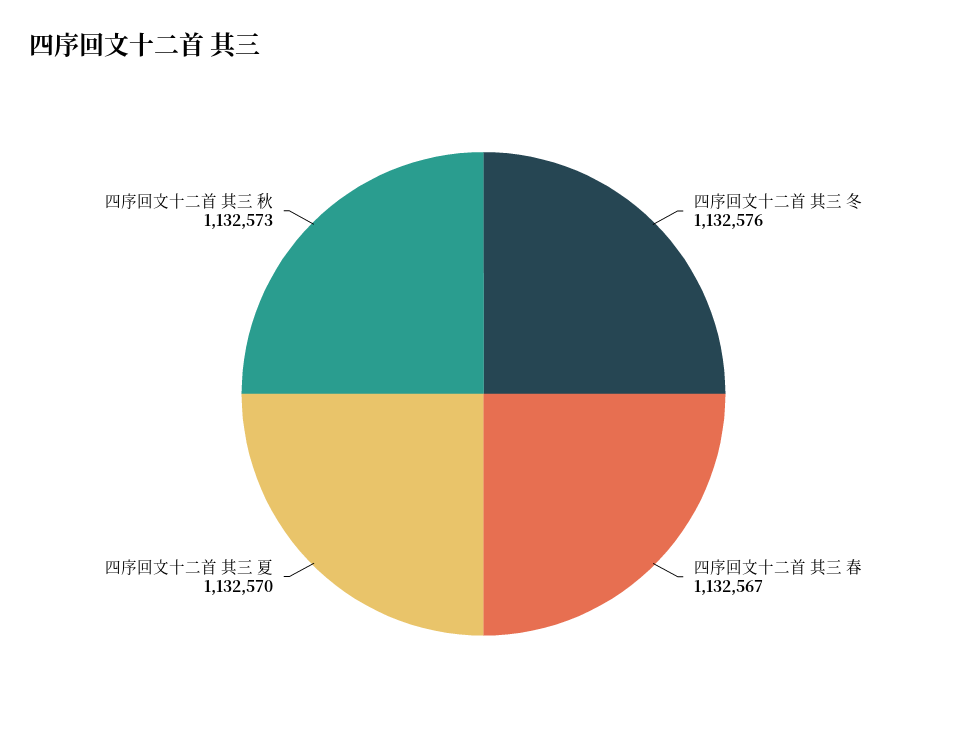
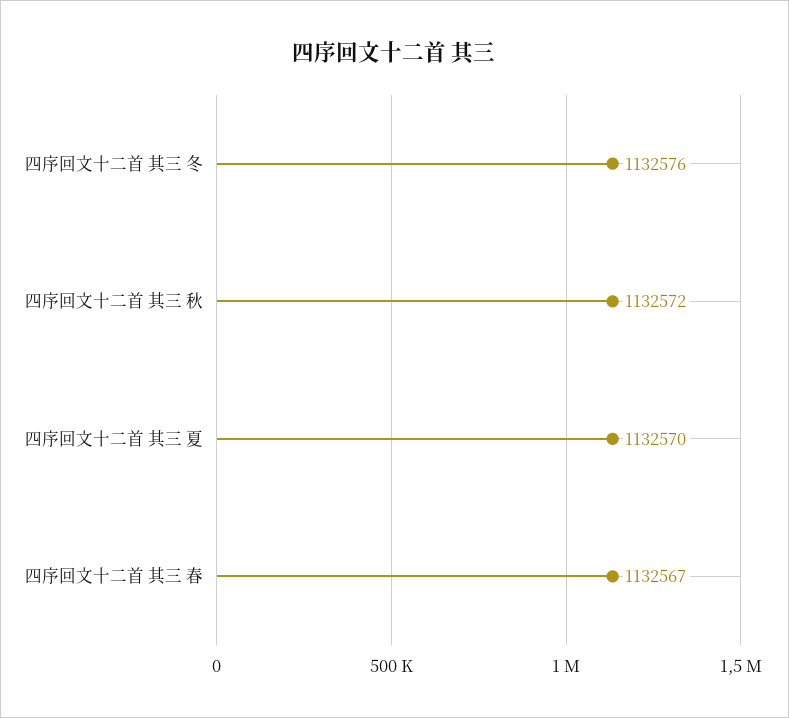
  {
    "四序回文十二首 其三 冬": 1132576,
    "四序回文十二首 其三 春": 1132567,
    "四序回文十二首 其三 夏": 1132570,
-   "四序回文十二首 其三 秋": 1132573
+   "四序回文十二首 其三 秋": 1132572
  }

